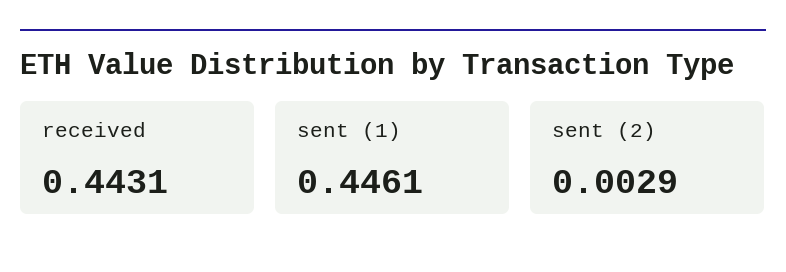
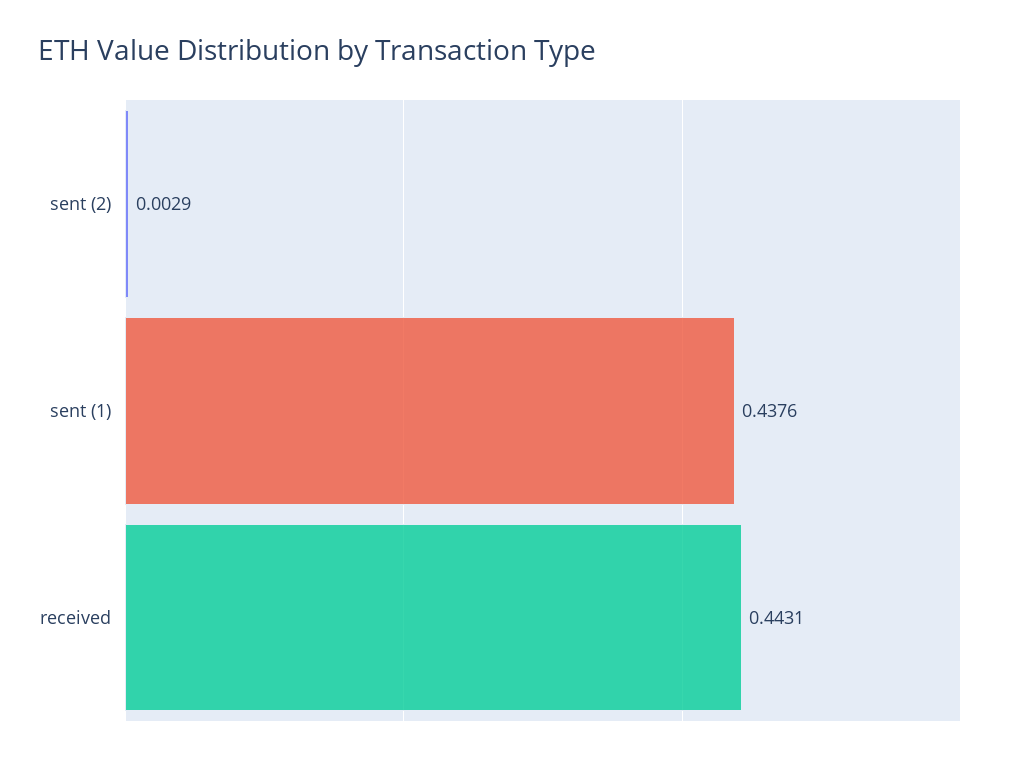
  {
    "received": 0.4431,
-   "sent (1)": 0.4461,
+   "sent (1)": 0.4376,
    "sent (2)": 0.0029
  }

